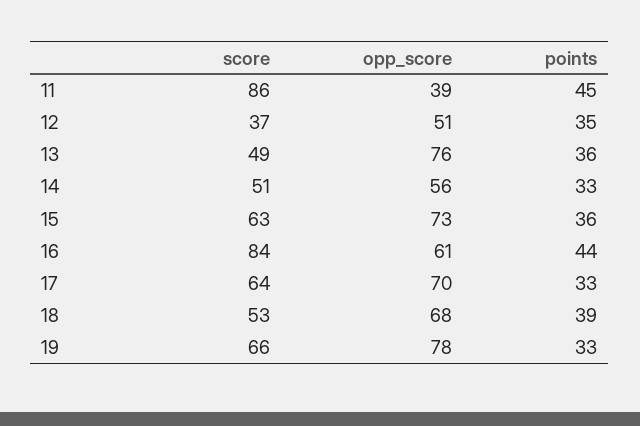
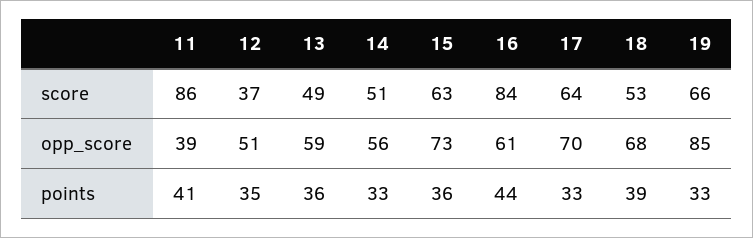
  {
    "score": {
      "11": 86,
      "12": 37,
      "13": 49,
      "14": 51,
      "15": 63,
      "16": 84,
      "17": 64,
      "18": 53,
      "19": 66
    },
    "opp_score": {
      "11": 39,
      "12": 51,
-     "13": 76,
+     "13": 59,
      "14": 56,
      "15": 73,
      "16": 61,
      "17": 70,
      "18": 68,
-     "19": 78
+     "19": 85
    },
    "points": {
-     "11": 45,
+     "11": 41,
      "12": 35,
      "13": 36,
      "14": 33,
      "15": 36,
      "16": 44,
      "17": 33,
      "18": 39,
      "19": 33
    }
  }

